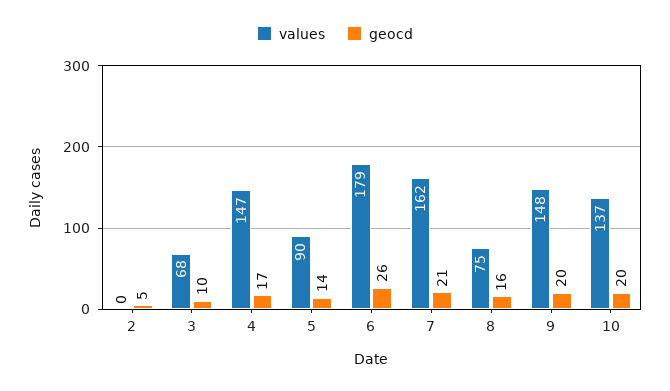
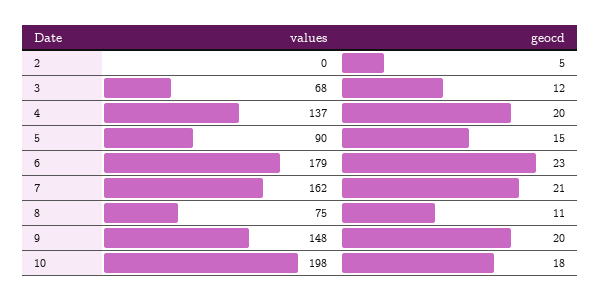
  {
    "values": {
      "2": 0,
      "3": 68,
-     "4": 147,
+     "4": 137,
      "5": 90,
      "6": 179,
      "7": 162,
      "8": 75,
      "9": 148,
-     "10": 137
+     "10": 198
    },
    "geocd": {
      "2": 5,
-     "3": 10,
+     "3": 12,
-     "4": 17,
+     "4": 20,
-     "5": 14,
+     "5": 15,
-     "6": 26,
+     "6": 23,
      "7": 21,
-     "8": 16,
+     "8": 11,
      "9": 20,
-     "10": 20
+     "10": 18
    }
  }

